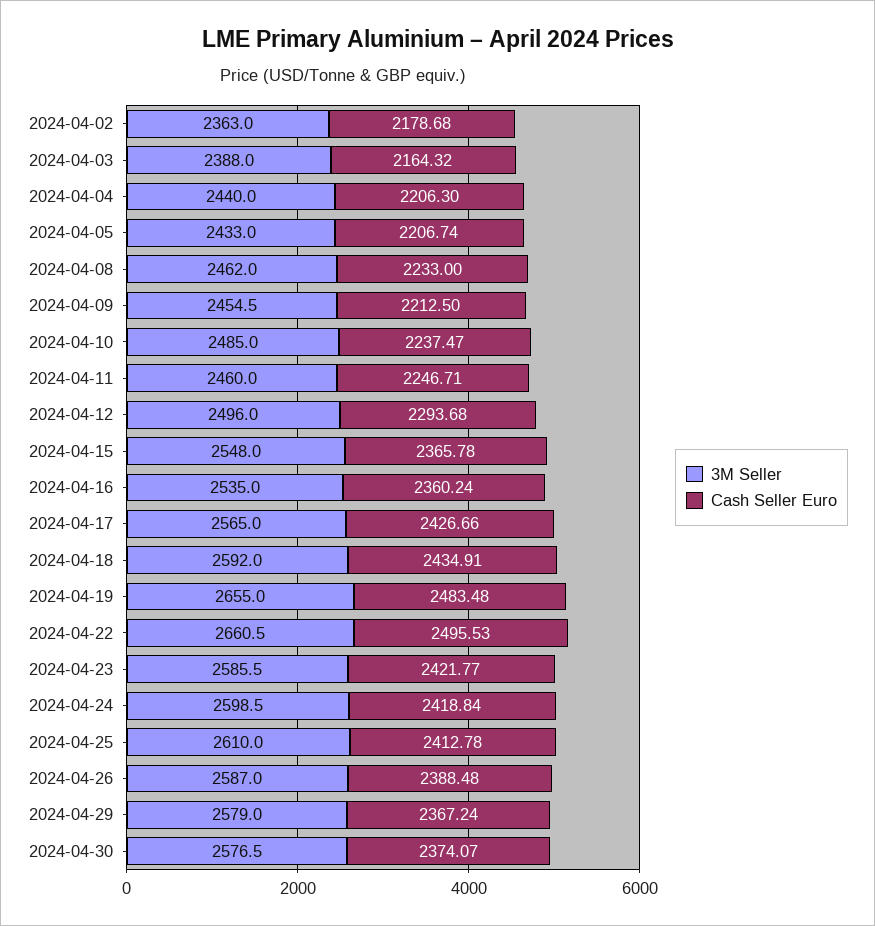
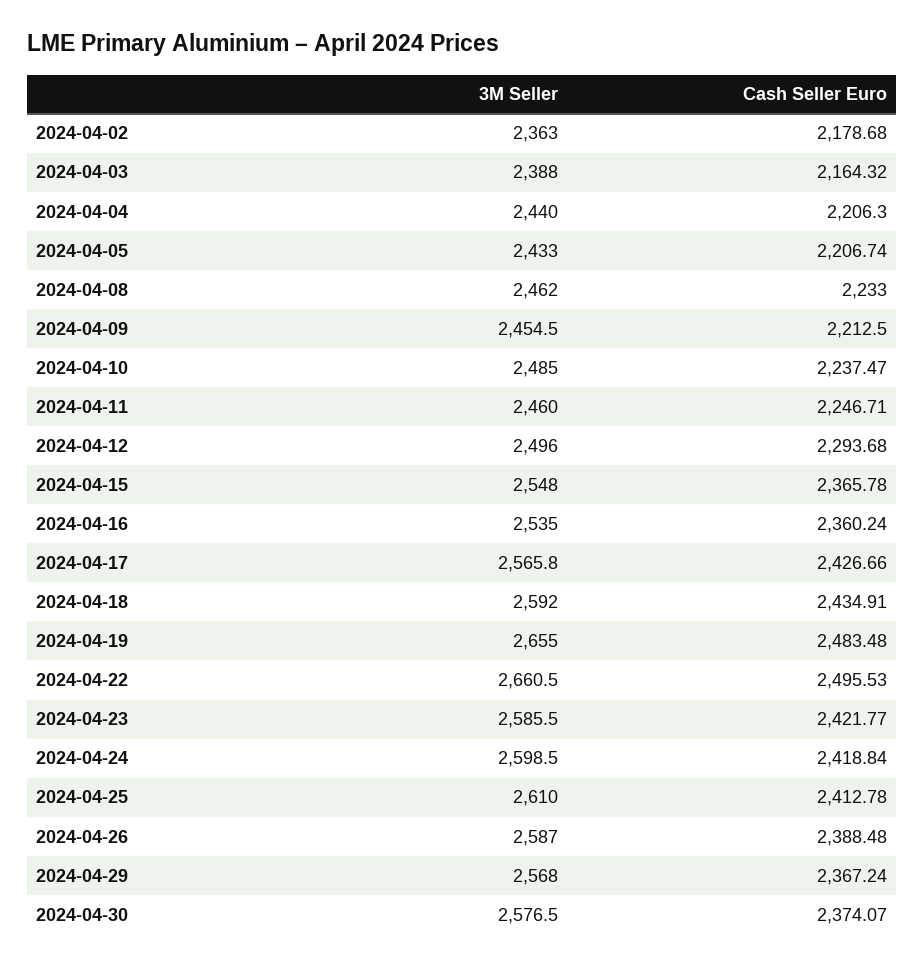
  {
    "3M Seller": {
      "2024-04-02": 2363,
      "2024-04-03": 2388,
      "2024-04-04": 2440,
      "2024-04-05": 2433,
      "2024-04-08": 2462,
      "2024-04-09": 2454.5,
      "2024-04-10": 2485,
      "2024-04-11": 2460,
      "2024-04-12": 2496,
      "2024-04-15": 2548,
      "2024-04-16": 2535,
-     "2024-04-17": 2565,
+     "2024-04-17": 2565.8,
      "2024-04-18": 2592,
      "2024-04-19": 2655,
      "2024-04-22": 2660.5,
      "2024-04-23": 2585.5,
      "2024-04-24": 2598.5,
      "2024-04-25": 2610,
      "2024-04-26": 2587,
-     "2024-04-29": 2579,
+     "2024-04-29": 2568,
      "2024-04-30": 2576.5
    },
    "Cash Seller Euro": {
      "2024-04-02": 2178.68,
      "2024-04-03": 2164.32,
      "2024-04-04": 2206.3,
      "2024-04-05": 2206.74,
      "2024-04-08": 2233,
      "2024-04-09": 2212.5,
      "2024-04-10": 2237.47,
      "2024-04-11": 2246.71,
      "2024-04-12": 2293.68,
      "2024-04-15": 2365.78,
      "2024-04-16": 2360.24,
      "2024-04-17": 2426.66,
      "2024-04-18": 2434.91,
      "2024-04-19": 2483.48,
      "2024-04-22": 2495.53,
      "2024-04-23": 2421.77,
      "2024-04-24": 2418.84,
      "2024-04-25": 2412.78,
      "2024-04-26": 2388.48,
      "2024-04-29": 2367.24,
      "2024-04-30": 2374.07
    }
  }

